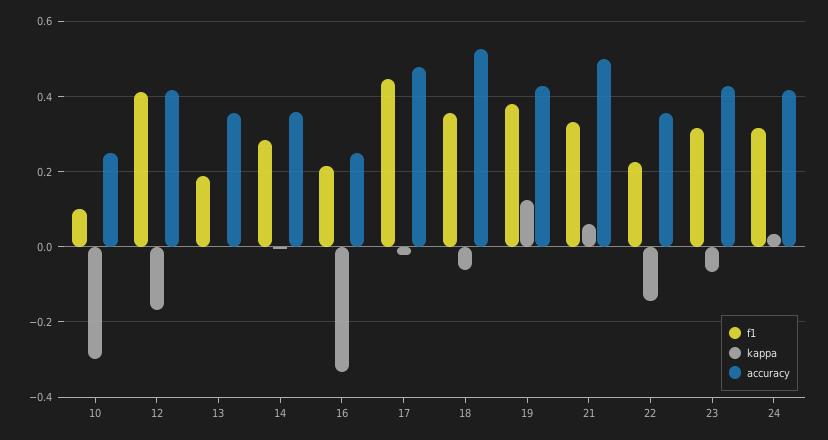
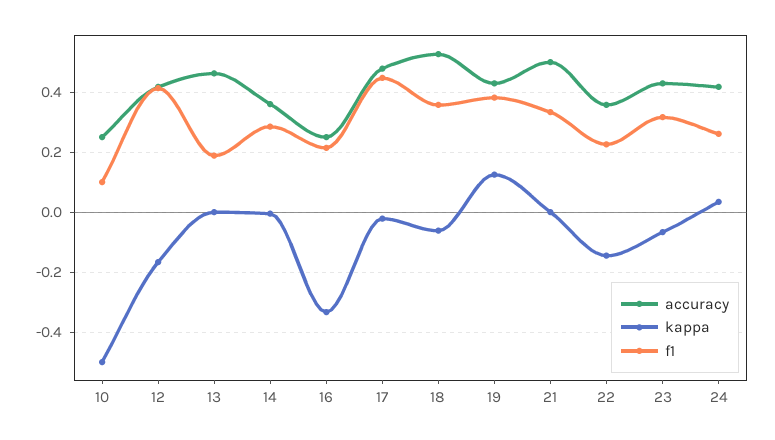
  {
    "f1": {
      "10": 0.1,
      "12": 0.42,
      "13": 0.18,
      "14": 0.28,
      "16": 0.22,
      "17": 0.44,
      "18": 0.36,
      "19": 0.38,
      "21": 0.34,
      "22": 0.22,
      "23": 0.32,
-     "24": 0.32
+     "24": 0.26
    },
    "kappa": {
-     "10": -0.3,
+     "10": -0.5,
      "12": -0.16,
      "13": 0,
      "14": 0,
      "16": -0.34,
      "17": -0.02,
      "18": -0.06,
      "19": 0.12,
-     "21": 0.06,
+     "21": 0,
      "22": -0.14,
      "23": -0.06,
      "24": 0.04
    },
    "accuracy": {
      "10": 0.26,
      "12": 0.42,
-     "13": 0.36,
+     "13": 0.46,
      "14": 0.36,
      "16": 0.26,
      "17": 0.48,
      "18": 0.52,
      "19": 0.42,
      "21": 0.5,
      "22": 0.36,
      "23": 0.42,
      "24": 0.42
    }
  }

